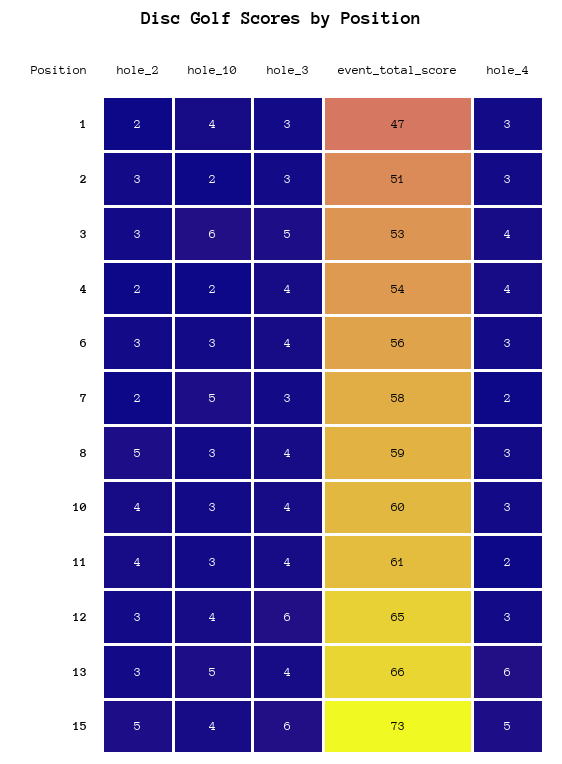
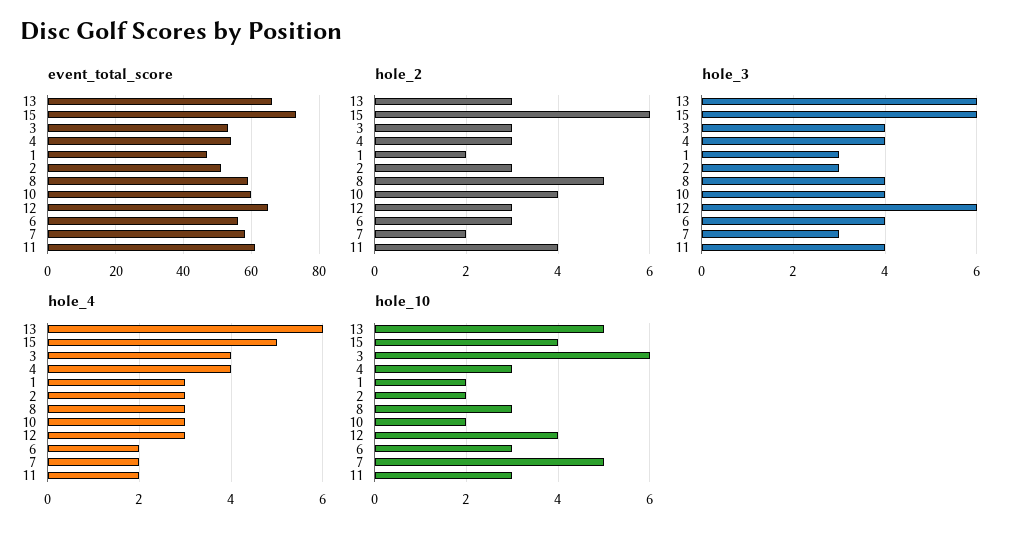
  {
    "hole_2": {
      "1": 2,
      "2": 3,
      "3": 3,
-     "4": 2,
+     "4": 3,
      "6": 3,
      "7": 2,
      "8": 5,
      "10": 4,
      "11": 4,
      "12": 3,
      "13": 3,
-     "15": 5
+     "15": 6
    },
    "hole_10": {
-     "1": 4,
+     "1": 2,
      "2": 2,
      "3": 6,
-     "4": 2,
+     "4": 3,
      "6": 3,
      "7": 5,
      "8": 3,
-     "10": 3,
+     "10": 2,
      "11": 3,
      "12": 4,
      "13": 5,
      "15": 4
    },
    "hole_3": {
      "1": 3,
      "2": 3,
-     "3": 5,
+     "3": 4,
      "4": 4,
      "6": 4,
      "7": 3,
      "8": 4,
      "10": 4,
      "11": 4,
      "12": 6,
-     "13": 4,
+     "13": 6,
      "15": 6
    },
    "event_total_score": {
      "1": 47,
      "2": 51,
      "3": 53,
      "4": 54,
      "6": 56,
      "7": 58,
      "8": 59,
      "10": 60,
      "11": 61,
      "12": 65,
      "13": 66,
      "15": 73
    },
    "hole_4": {
      "1": 3,
      "2": 3,
      "3": 4,
      "4": 4,
-     "6": 3,
+     "6": 2,
      "7": 2,
      "8": 3,
      "10": 3,
      "11": 2,
      "12": 3,
      "13": 6,
      "15": 5
    }
  }

